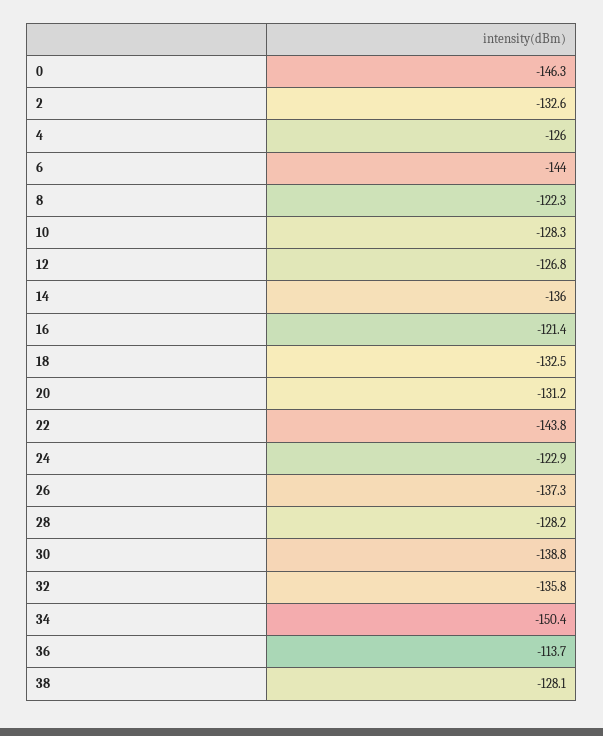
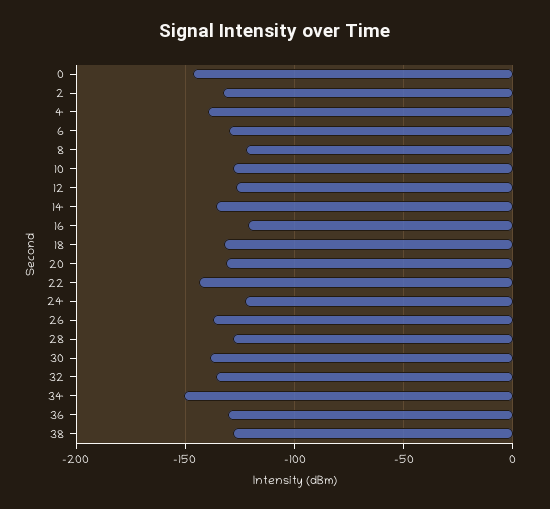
  {
    "0": -146.3,
    "2": -132.6,
-   "4": -126,
+   "4": -140,
-   "6": -144,
+   "6": -130,
    "8": -122.3,
    "10": -128.3,
    "12": -126.8,
    "14": -136,
    "16": -121.4,
    "18": -132.5,
    "20": -131.2,
    "22": -143.8,
    "24": -122.9,
    "26": -137.3,
    "28": -128.2,
    "30": -138.8,
    "32": -135.8,
    "34": -150.4,
-   "36": -113.7,
+   "36": -130,
    "38": -128.1
  }

